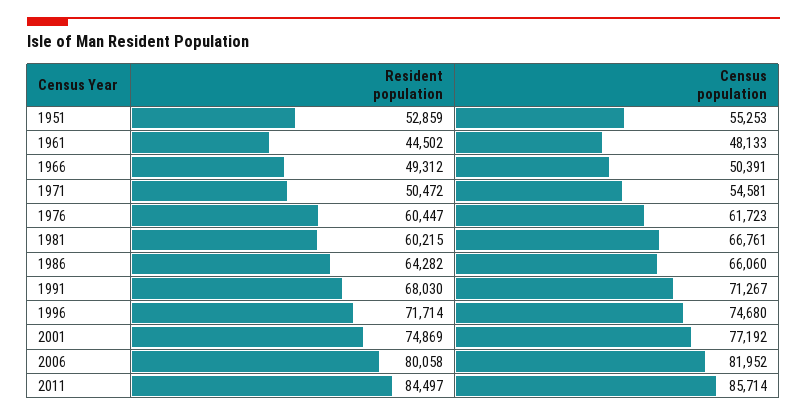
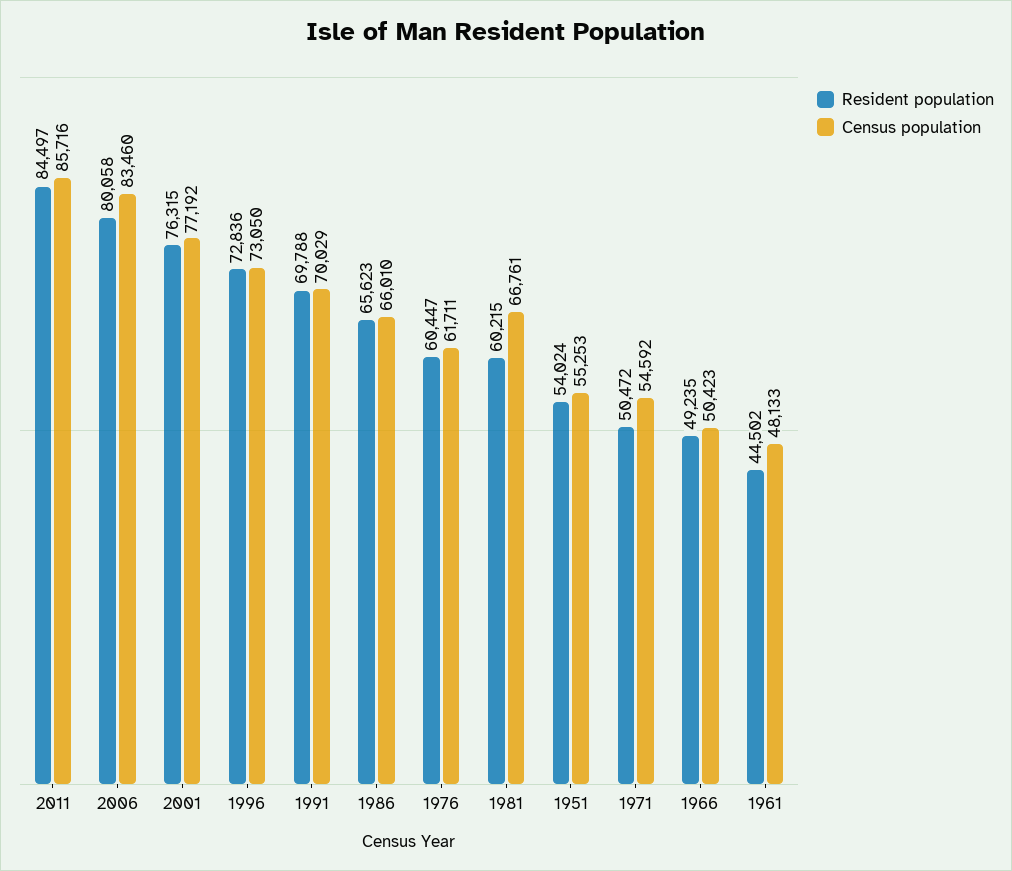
  {
    "Resident population": {
-     "1951": 52859,
+     "1951": 54024,
      "1961": 44502,
-     "1966": 49312,
+     "1966": 49235,
      "1971": 50472,
      "1976": 60447,
      "1981": 60215,
-     "1986": 64282,
+     "1986": 65623,
-     "1991": 68030,
+     "1991": 69788,
-     "1996": 71714,
+     "1996": 72836,
-     "2001": 74869,
+     "2001": 76315,
      "2006": 80058,
      "2011": 84497
    },
    "Census population": {
      "1951": 55253,
      "1961": 48133,
-     "1966": 50391,
+     "1966": 50423,
-     "1971": 54581,
+     "1971": 54592,
-     "1976": 61723,
+     "1976": 61711,
      "1981": 66761,
-     "1986": 66060,
+     "1986": 66010,
-     "1991": 71267,
+     "1991": 70029,
-     "1996": 74680,
+     "1996": 73050,
      "2001": 77192,
-     "2006": 81952,
+     "2006": 83460,
-     "2011": 85714
+     "2011": 85716
    }
  }

